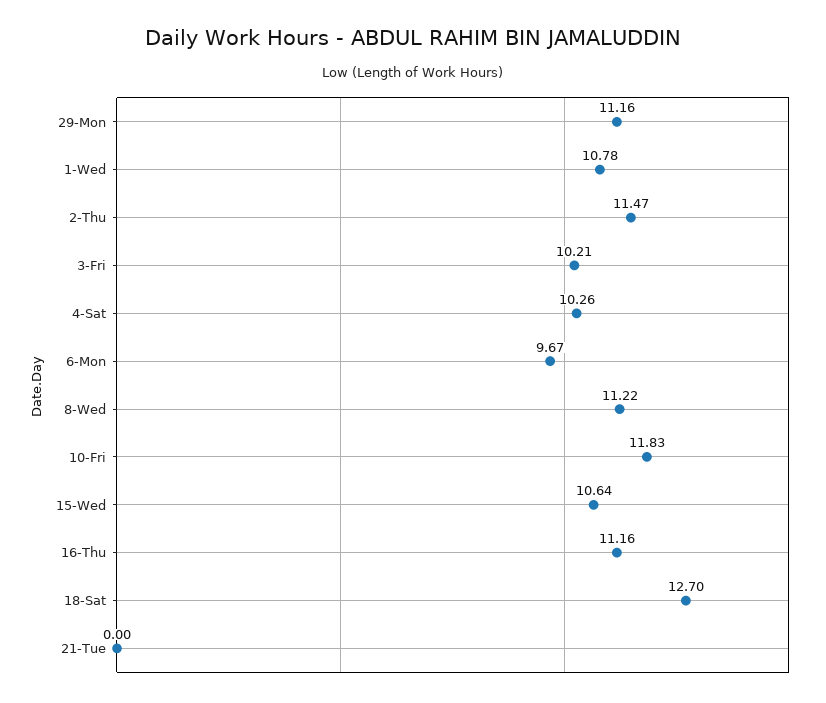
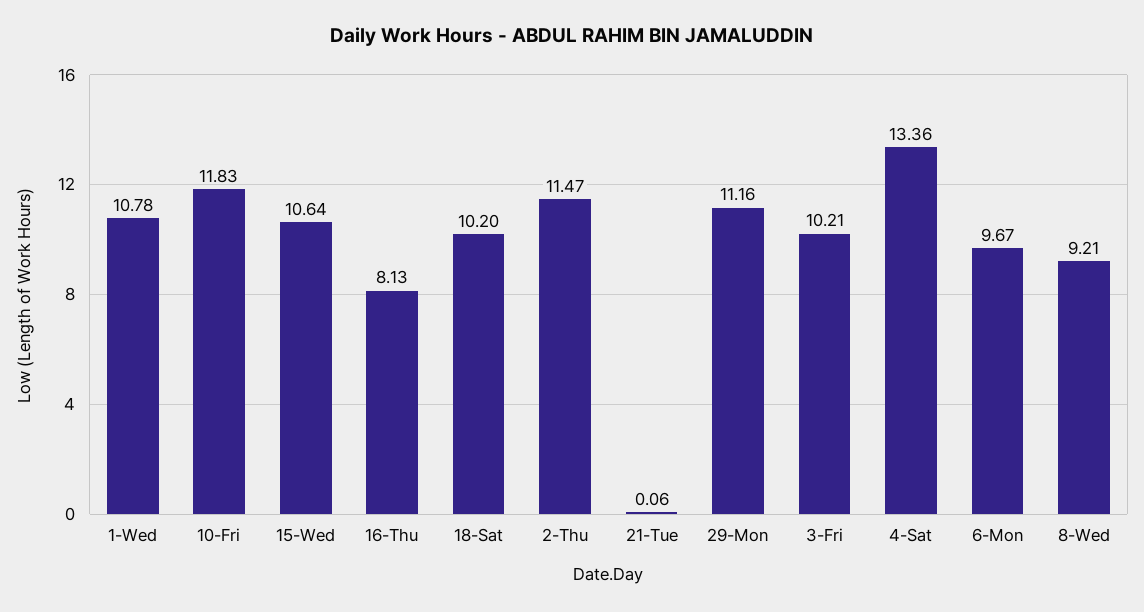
  {
    "29-Mon": 11.16,
    "1-Wed": 10.78,
    "2-Thu": 11.47,
    "3-Fri": 10.21,
-   "4-Sat": 10.26,
+   "4-Sat": 13.36,
    "6-Mon": 9.67,
-   "8-Wed": 11.22,
+   "8-Wed": 9.21,
    "10-Fri": 11.83,
    "15-Wed": 10.64,
-   "16-Thu": 11.16,
+   "16-Thu": 8.13,
-   "18-Sat": 12.7,
+   "18-Sat": 10.2,
-   "21-Tue": 0
+   "21-Tue": 0.06
  }

